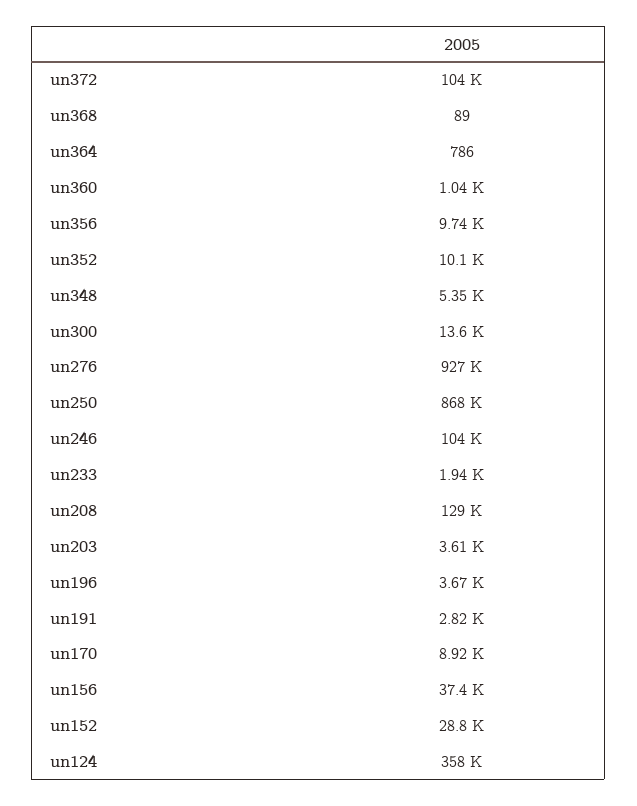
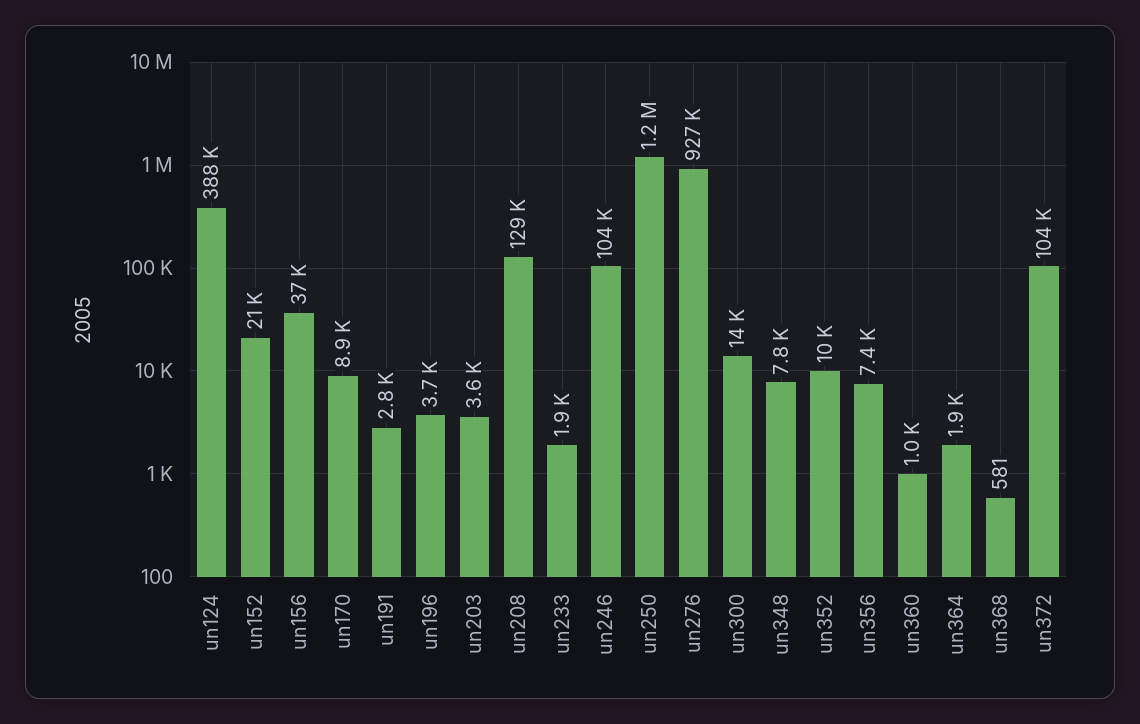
  {
    "un372": 104000,
-   "un368": 89,
+   "un368": 581,
-   "un364": 786,
+   "un364": 1900,
    "un360": 1040,
-   "un356": 9740,
+   "un356": 7400,
    "un352": 10100,
-   "un348": 5350,
+   "un348": 7800,
    "un300": 13600,
    "un276": 927000,
-   "un250": 868000,
+   "un250": 1200000,
    "un246": 104000,
    "un233": 1940,
    "un208": 129000,
    "un203": 3610,
    "un196": 3670,
    "un191": 2820,
    "un170": 8920,
    "un156": 37400,
-   "un152": 28800,
+   "un152": 21000,
-   "un124": 358000
+   "un124": 388000
  }

